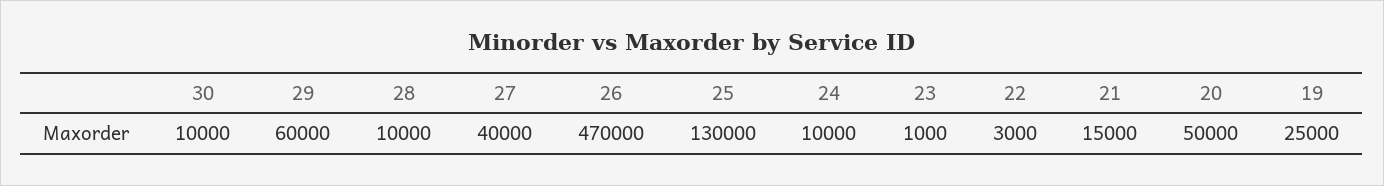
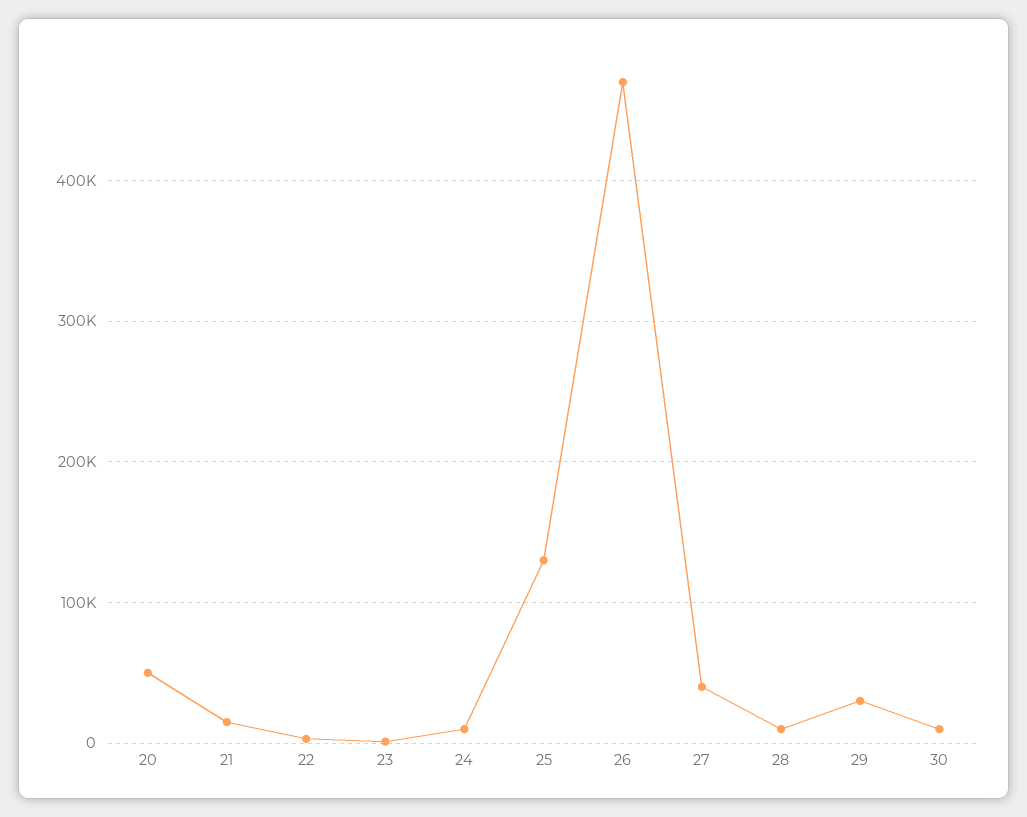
  {
    "30": 10000,
-   "29": 60000,
+   "29": 30000,
    "28": 10000,
    "27": 40000,
    "26": 470000,
    "25": 130000,
    "24": 10000,
    "23": 1000,
    "22": 3000,
    "21": 15000,
-   "20": 50000,
+   "20": 50000
-   "19": 25000
  }

